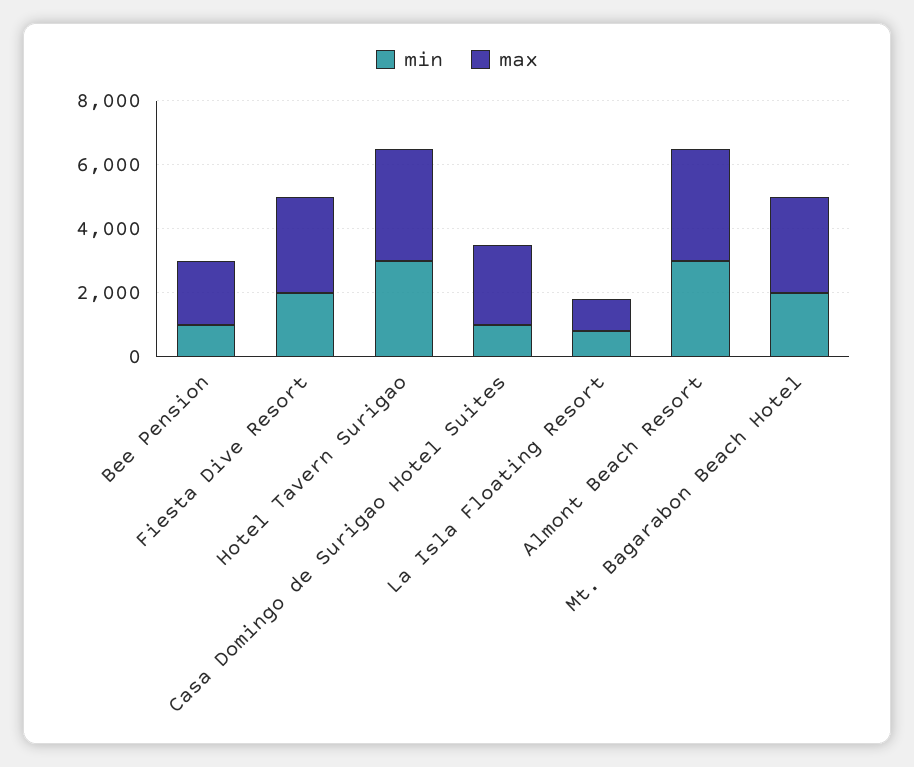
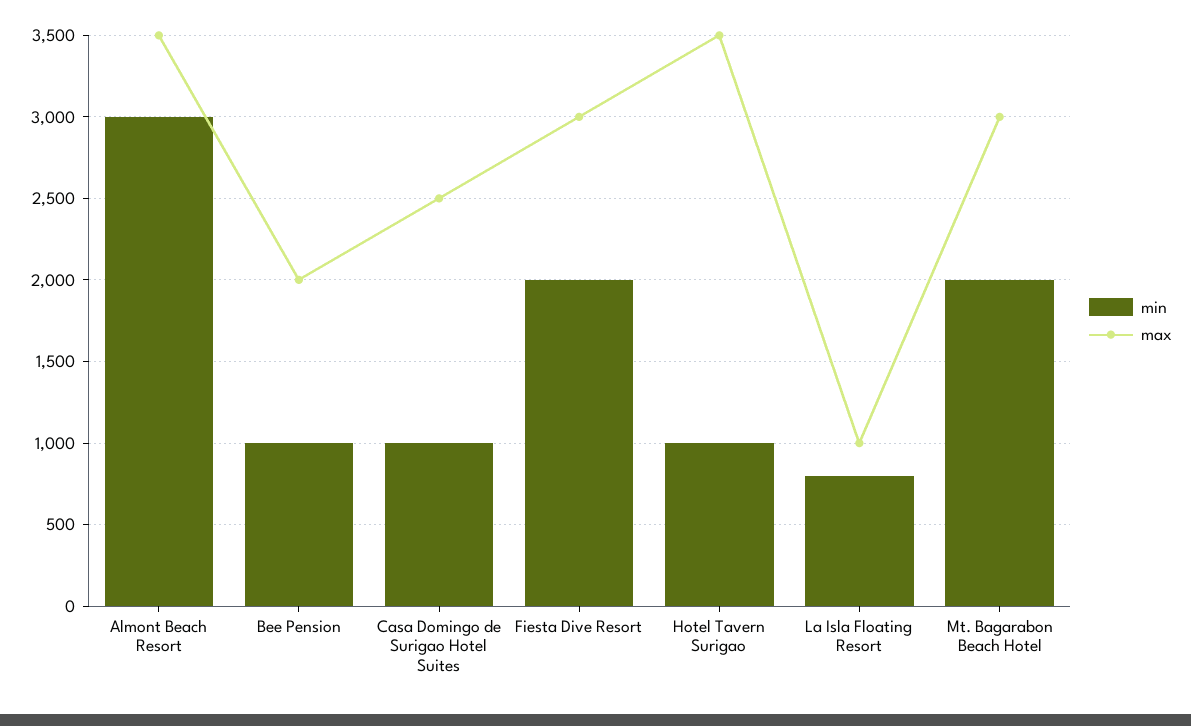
  {
    "min": {
      "Bee Pension": 1000,
      "Fiesta Dive Resort": 2000,
-     "Hotel Tavern Surigao": 3000,
+     "Hotel Tavern Surigao": 1000,
      "Casa Domingo de Surigao Hotel Suites": 1000,
      "La Isla Floating Resort": 800,
      "Almont Beach Resort": 3000,
      "Mt. Bagarabon Beach Hotel": 2000
    },
    "max": {
      "Bee Pension": 2000,
      "Fiesta Dive Resort": 3000,
      "Hotel Tavern Surigao": 3500,
      "Casa Domingo de Surigao Hotel Suites": 2500,
      "La Isla Floating Resort": 1000,
      "Almont Beach Resort": 3500,
      "Mt. Bagarabon Beach Hotel": 3000
    }
  }

